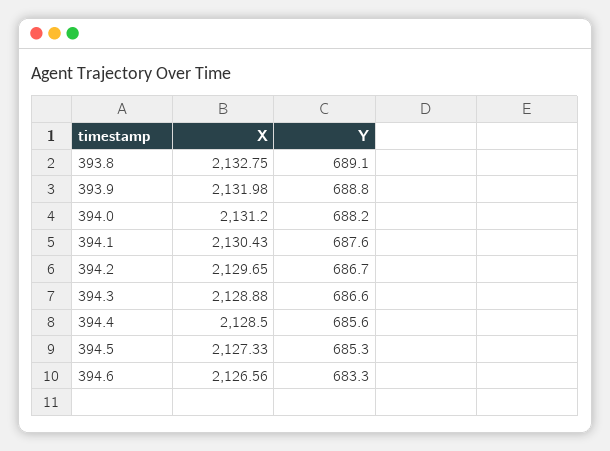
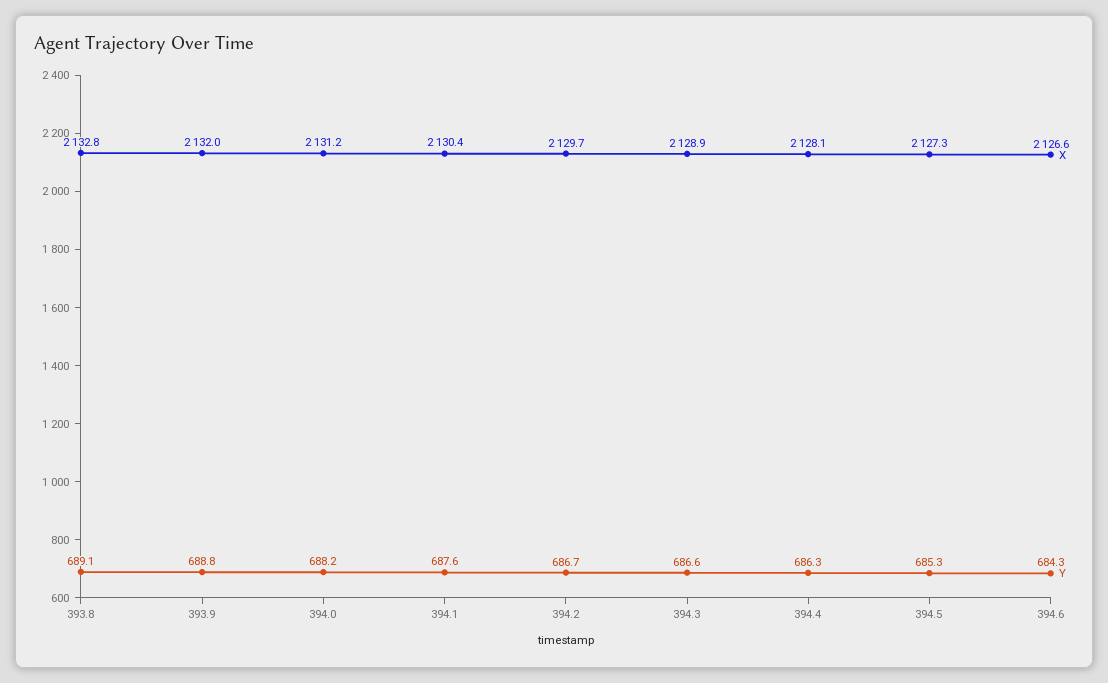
  {
    "X": {
      "393.8": 2132.75,
      "393.9": 2131.98,
      "394.0": 2131.2,
      "394.1": 2130.43,
      "394.2": 2129.65,
      "394.3": 2128.88,
-     "394.4": 2128.5,
+     "394.4": 2128.1,
      "394.5": 2127.33,
      "394.6": 2126.56
    },
    "Y": {
      "393.8": 689.1,
      "393.9": 688.8,
      "394.0": 688.2,
      "394.1": 687.6,
      "394.2": 686.7,
      "394.3": 686.6,
-     "394.4": 685.6,
+     "394.4": 686.3,
      "394.5": 685.3,
-     "394.6": 683.3
+     "394.6": 684.3
    }
  }

